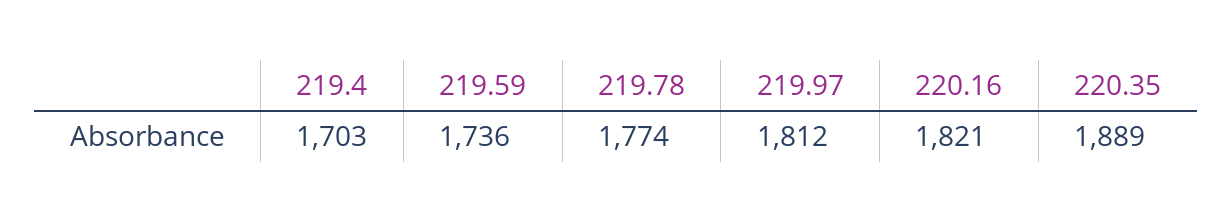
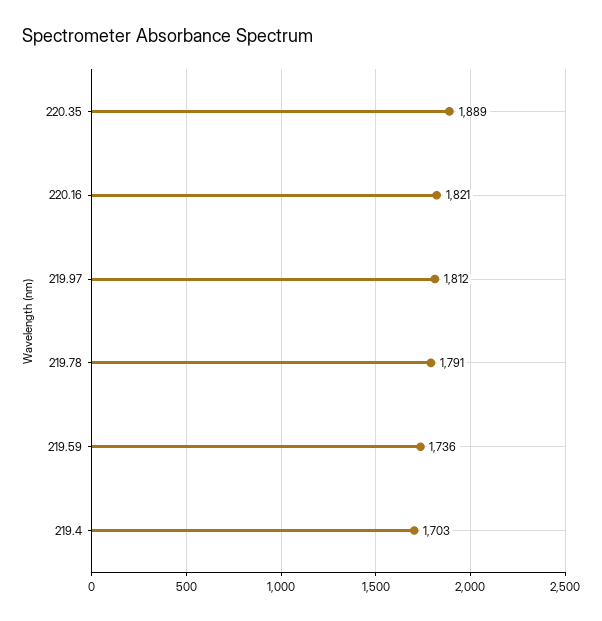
  {
    "219.4": 1703,
    "219.59": 1736,
-   "219.78": 1774,
+   "219.78": 1791,
    "219.97": 1812,
    "220.16": 1821,
    "220.35": 1889
  }

